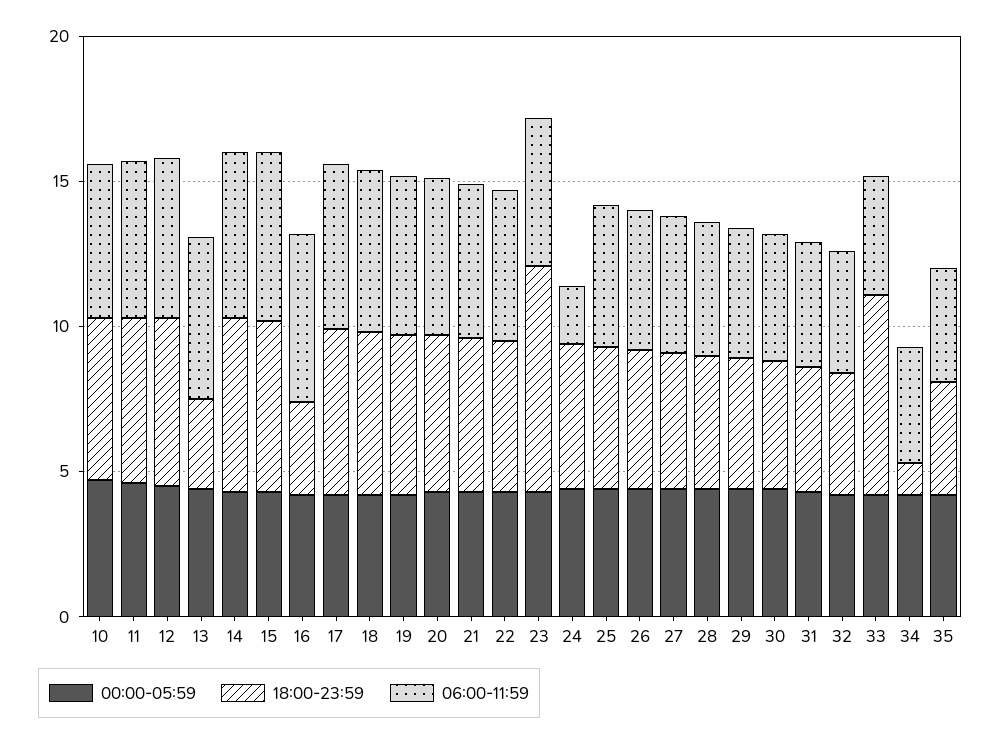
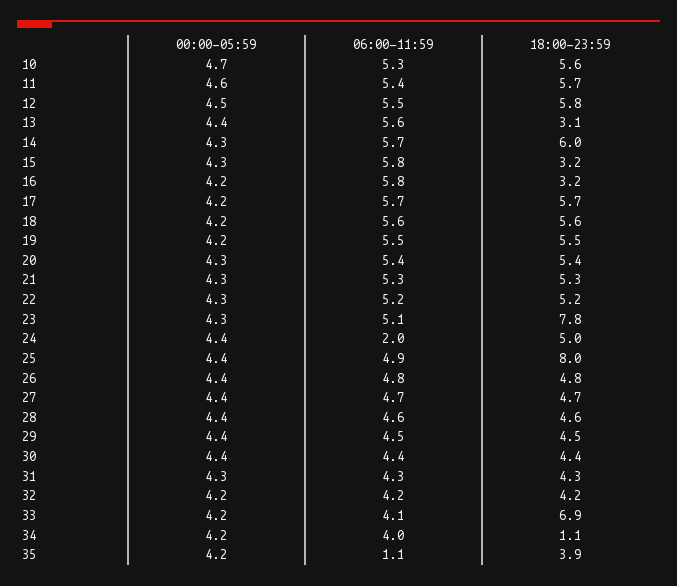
  {
    "00:00-05:59": {
      "10": 4.7,
      "11": 4.6,
      "12": 4.5,
      "13": 4.4,
      "14": 4.3,
      "15": 4.3,
      "16": 4.2,
      "17": 4.2,
      "18": 4.2,
      "19": 4.2,
      "20": 4.3,
      "21": 4.3,
      "22": 4.3,
      "23": 4.3,
      "24": 4.4,
      "25": 4.4,
      "26": 4.4,
      "27": 4.4,
      "28": 4.4,
      "29": 4.4,
      "30": 4.4,
      "31": 4.3,
      "32": 4.2,
      "33": 4.2,
      "34": 4.2,
      "35": 4.2
    },
    "18:00-23:59": {
      "10": 5.6,
      "11": 5.7,
      "12": 5.8,
      "13": 3.1,
      "14": 6,
-     "15": 6,
+     "15": 3.2,
      "16": 3.2,
      "17": 5.7,
      "18": 5.6,
      "19": 5.5,
      "20": 5.4,
      "21": 5.3,
      "22": 5.2,
      "23": 7.8,
      "24": 5,
-     "25": 5,
+     "25": 8,
      "26": 4.8,
      "27": 4.7,
      "28": 4.6,
      "29": 4.5,
      "30": 4.4,
      "31": 4.3,
      "32": 4.2,
      "33": 6.9,
      "34": 1.1,
      "35": 3.9
    },
    "06:00-11:59": {
      "10": 5.3,
      "11": 5.4,
      "12": 5.5,
      "13": 5.6,
      "14": 5.7,
      "15": 5.8,
      "16": 5.8,
      "17": 5.7,
      "18": 5.6,
      "19": 5.5,
      "20": 5.4,
      "21": 5.3,
      "22": 5.2,
      "23": 5.1,
      "24": 2,
      "25": 4.9,
      "26": 4.8,
      "27": 4.7,
      "28": 4.6,
      "29": 4.5,
      "30": 4.4,
      "31": 4.3,
      "32": 4.2,
      "33": 4.1,
      "34": 4,
-     "35": 4
+     "35": 1.1
    }
  }

